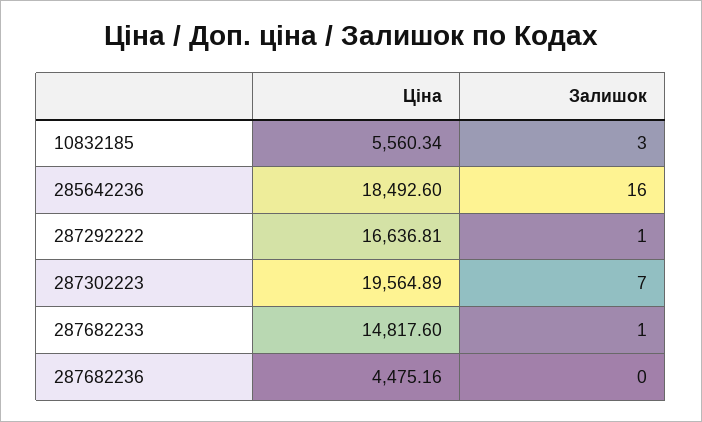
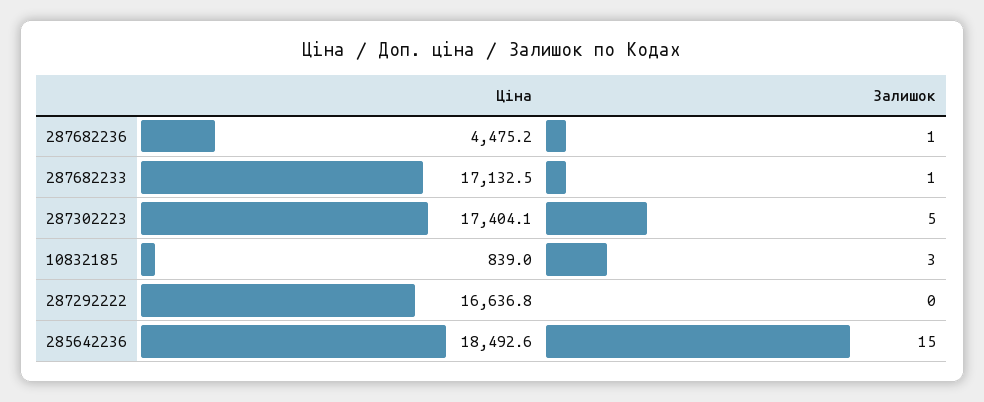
  {
    "Ціна": {
-     "10832185": 5560.34,
+     "10832185": 839,
      "285642236": 18492.6,
      "287292222": 16636.81,
-     "287302223": 19564.89,
+     "287302223": 17404.1,
-     "287682233": 14817.6,
+     "287682233": 17132.5,
      "287682236": 4475.16
    },
    "Залишок": {
      "10832185": 3,
-     "285642236": 16,
+     "285642236": 15,
-     "287292222": 1,
+     "287292222": 0,
-     "287302223": 7,
+     "287302223": 5,
      "287682233": 1,
-     "287682236": 0
+     "287682236": 1
    }
  }

